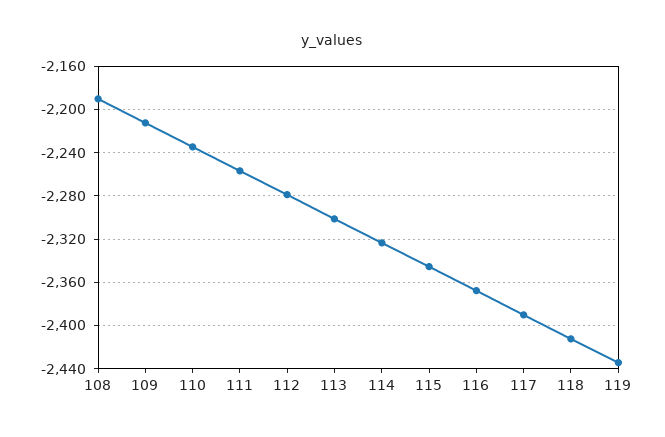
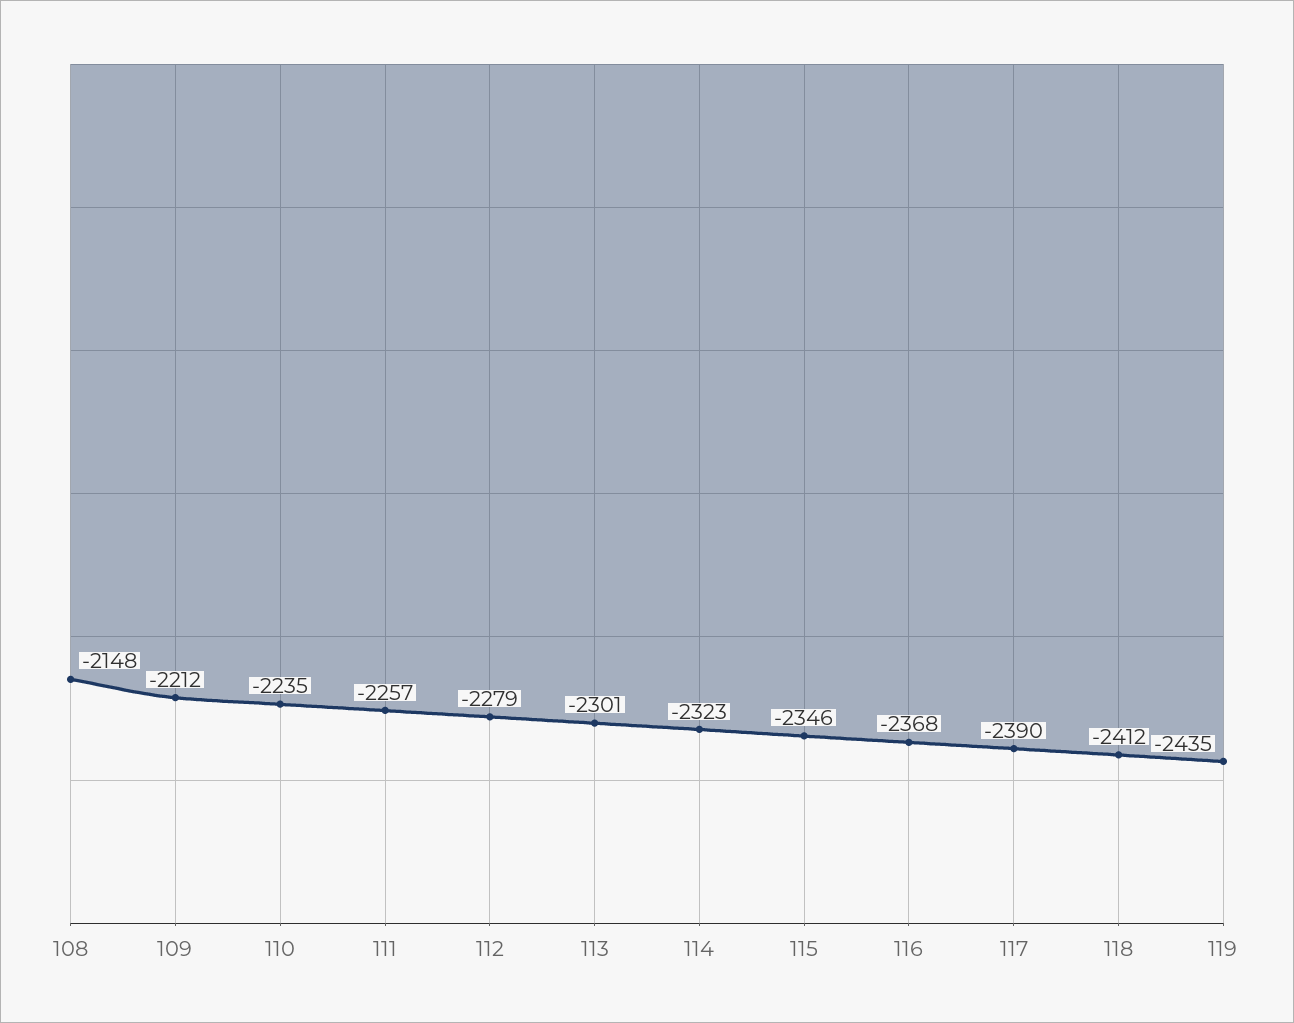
  {
-   "108": -2190,
+   "108": -2148,
    "109": -2212,
    "110": -2235,
    "111": -2257,
    "112": -2279,
    "113": -2301,
    "114": -2323,
    "115": -2346,
    "116": -2368,
    "117": -2390,
    "118": -2412,
    "119": -2435
  }

